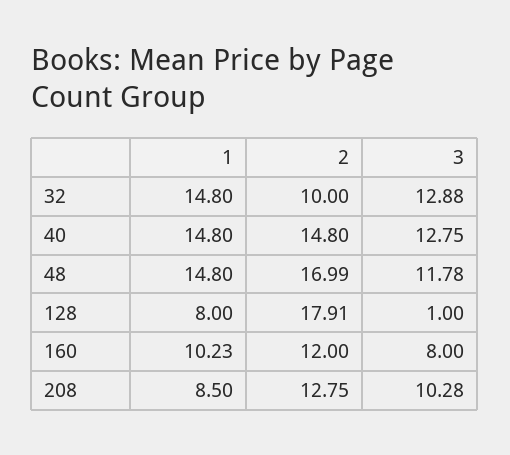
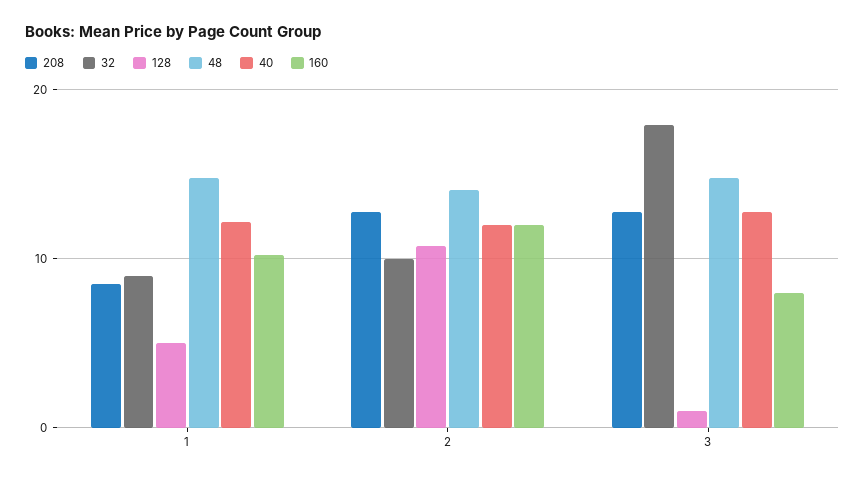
  {
    "32": {
-     "1": 14.8,
+     "1": 9,
      "2": 10,
-     "3": 12.88
+     "3": 18
    },
    "40": {
-     "1": 14.8,
+     "1": 12,
-     "2": 14.8,
+     "2": 12,
      "3": 12.75
    },
    "48": {
      "1": 14.8,
-     "2": 16.99,
+     "2": 14,
-     "3": 11.78
+     "3": 15
    },
    "128": {
-     "1": 8,
+     "1": 5,
-     "2": 17.91,
+     "2": 11,
      "3": 1
    },
    "160": {
      "1": 10.23,
      "2": 12,
      "3": 8
    },
    "208": {
      "1": 8.5,
      "2": 12.75,
-     "3": 10.28
+     "3": 13
    }
  }

